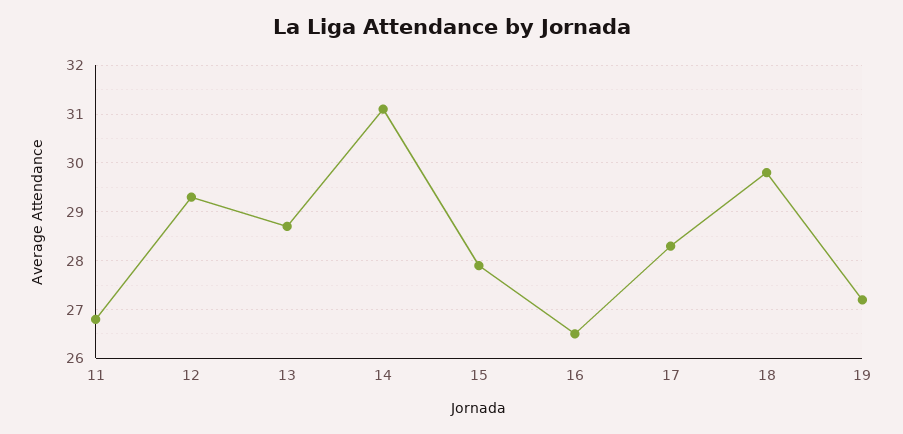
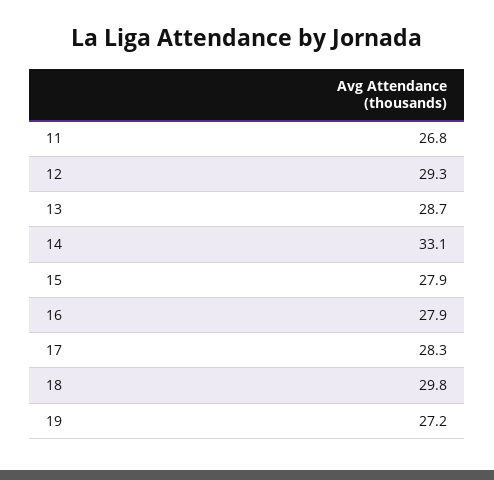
  {
    "11": 26.8,
    "12": 29.3,
    "13": 28.7,
-   "14": 31,
+   "14": 33.1,
    "15": 27.9,
-   "16": 26.5,
+   "16": 27.9,
    "17": 28.3,
    "18": 29.8,
    "19": 27.2
  }

